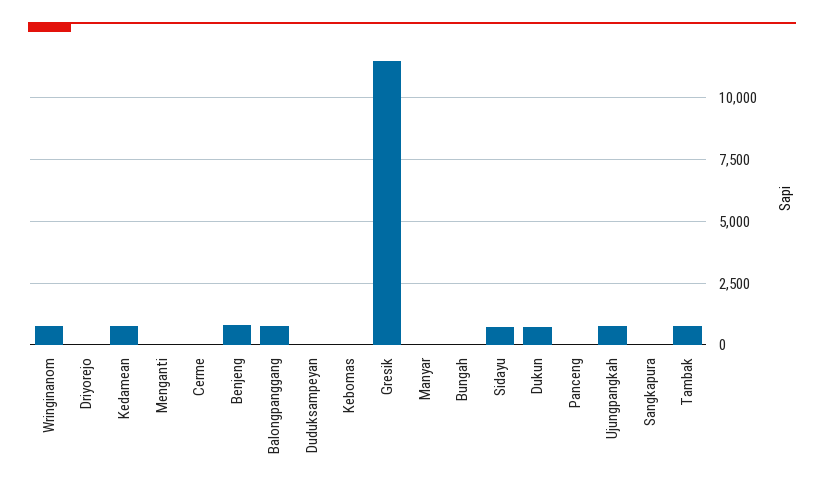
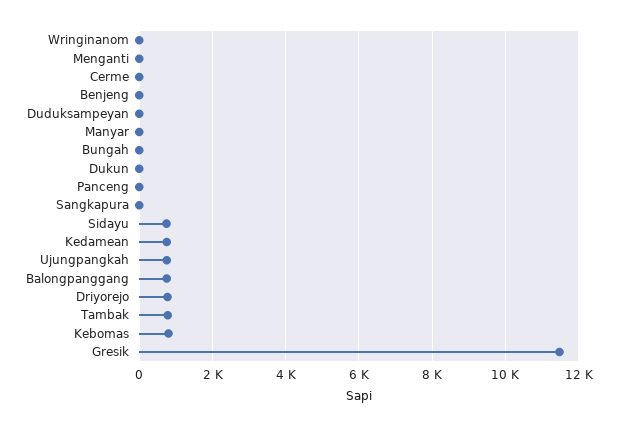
  {
-   "Wringinanom": 750,
+   "Wringinanom": 0,
-   "Driyorejo": 0,
+   "Driyorejo": 800,
    "Kedamean": 800,
    "Menganti": 0,
    "Cerme": 0,
-   "Benjeng": 750,
+   "Benjeng": 0,
    "Balongpanggang": 800,
    "Duduksampeyan": 0,
-   "Kebomas": 0,
+   "Kebomas": 800,
    "Gresik": 11400,
    "Manyar": 0,
    "Bungah": 0,
    "Sidayu": 800,
-   "Dukun": 750,
+   "Dukun": 0,
    "Panceng": 0,
    "Ujungpangkah": 800,
    "Sangkapura": 0,
    "Tambak": 800
  }

